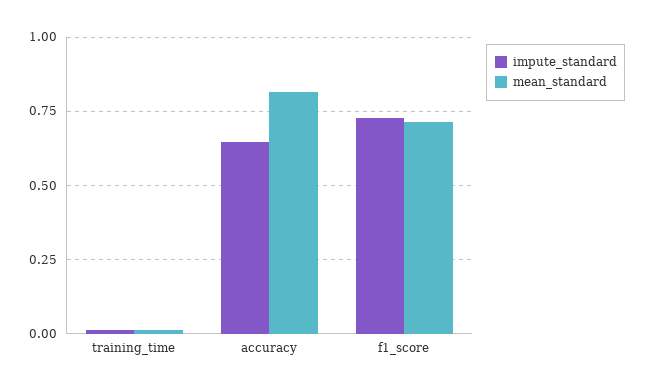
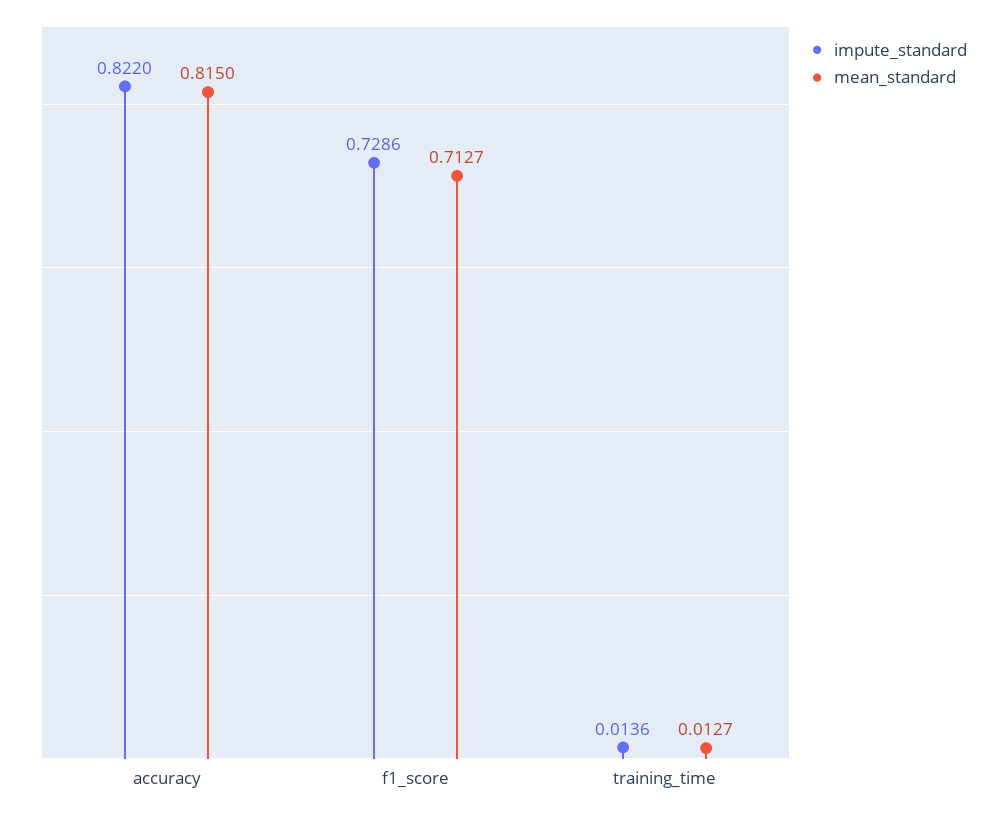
  {
    "impute_standard": {
      "training_time": 0.0136,
-     "accuracy": 0.65,
+     "accuracy": 0.822,
      "f1_score": 0.7286
    },
    "mean_standard": {
      "training_time": 0.0127,
      "accuracy": 0.815,
      "f1_score": 0.7127
    }
  }

